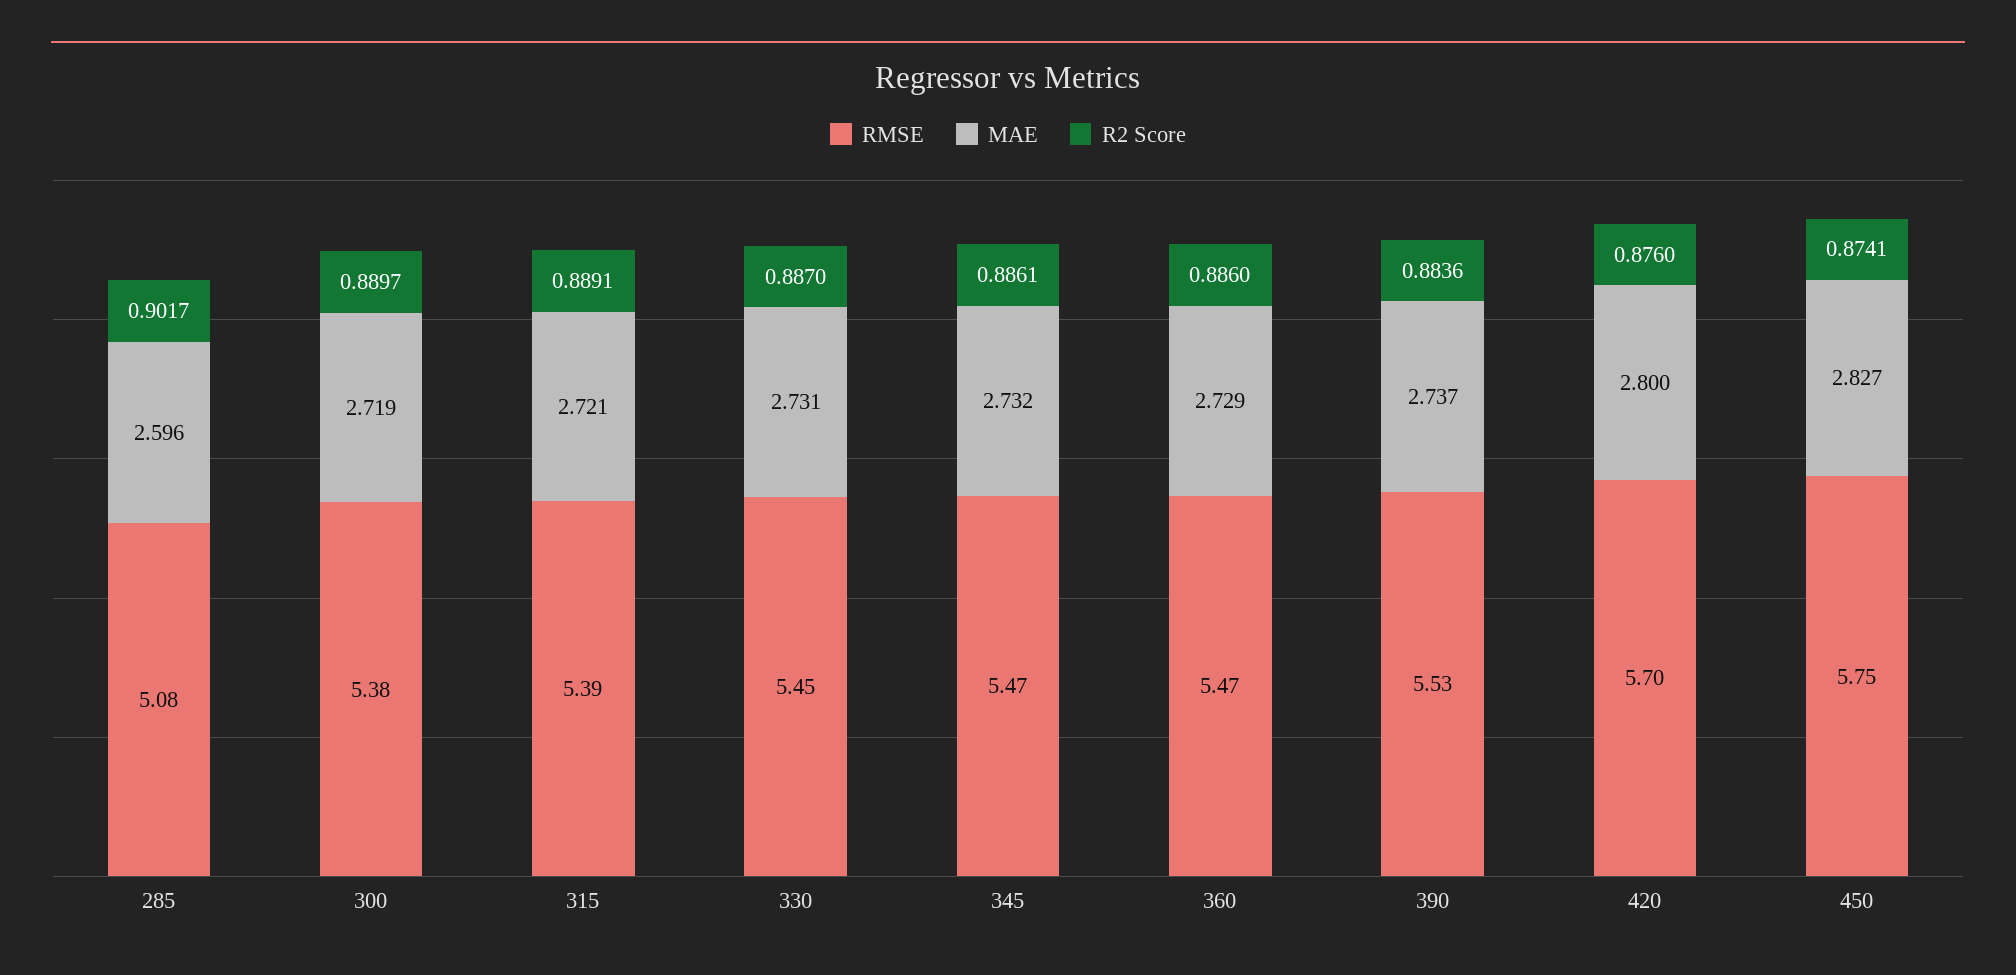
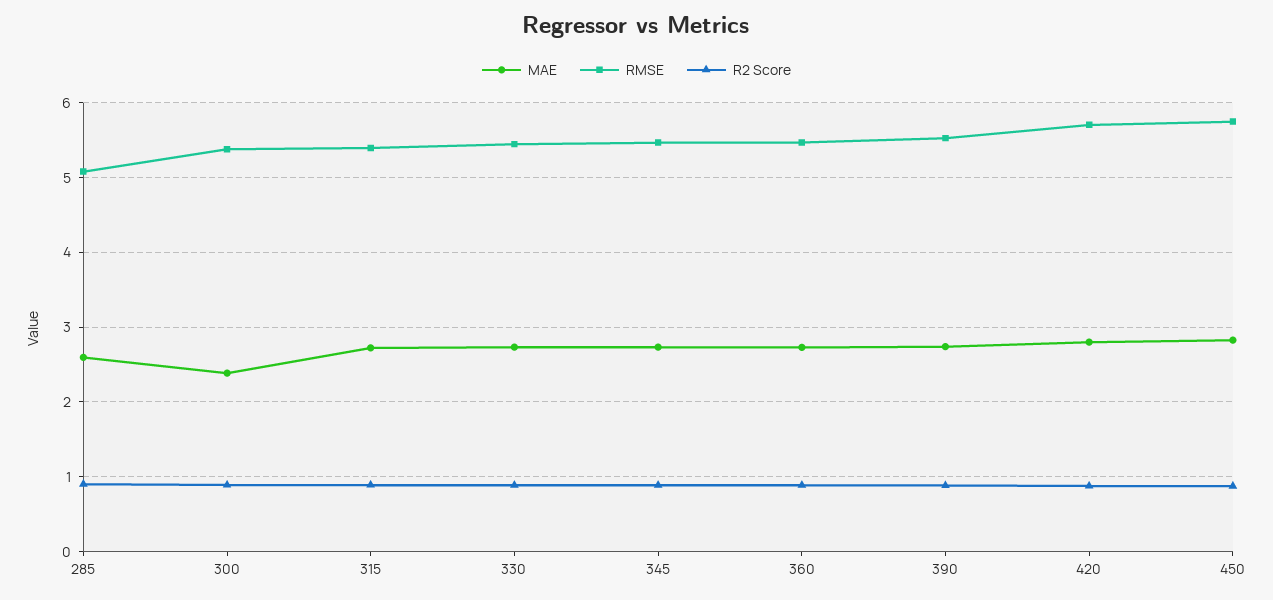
  {
    "RMSE": {
      "285": 5.08,
      "300": 5.38,
      "315": 5.39,
      "330": 5.45,
      "345": 5.47,
      "360": 5.47,
      "390": 5.53,
      "420": 5.7,
      "450": 5.75
    },
    "MAE": {
      "285": 2.596,
-     "300": 2.719,
+     "300": 2.4,
      "315": 2.721,
      "330": 2.731,
      "345": 2.732,
      "360": 2.729,
      "390": 2.737,
      "420": 2.8,
      "450": 2.827
    },
    "R2 Score": {
      "285": 0.9017,
      "300": 0.8897,
      "315": 0.8891,
      "330": 0.887,
      "345": 0.8861,
      "360": 0.886,
      "390": 0.8836,
      "420": 0.876,
      "450": 0.8741
    }
  }

